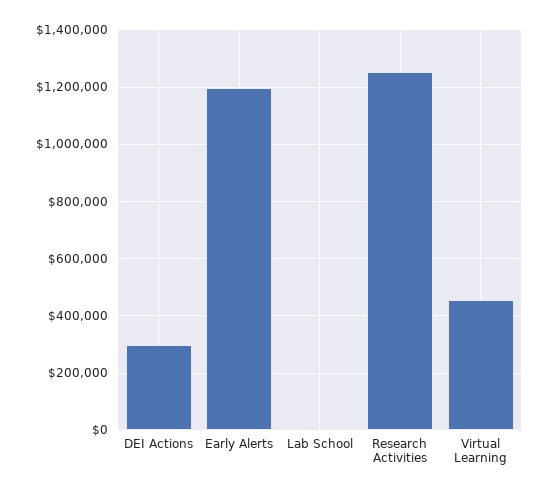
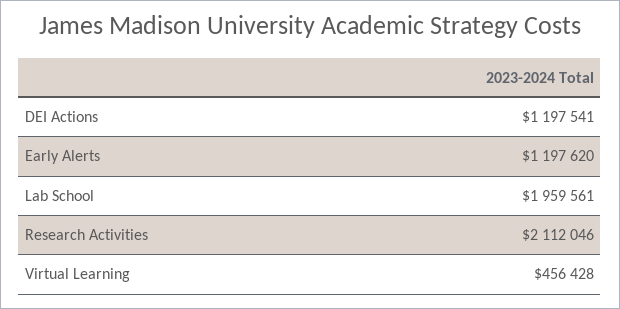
  {
-   "DEI Actions": 300000,
+   "DEI Actions": 1197541,
    "Early Alerts": 1197620,
-   "Lab School": 0,
+   "Lab School": 1959561,
-   "Research Activities": 1250000,
+   "Research Activities": 2112046,
    "Virtual Learning": 456428
  }

